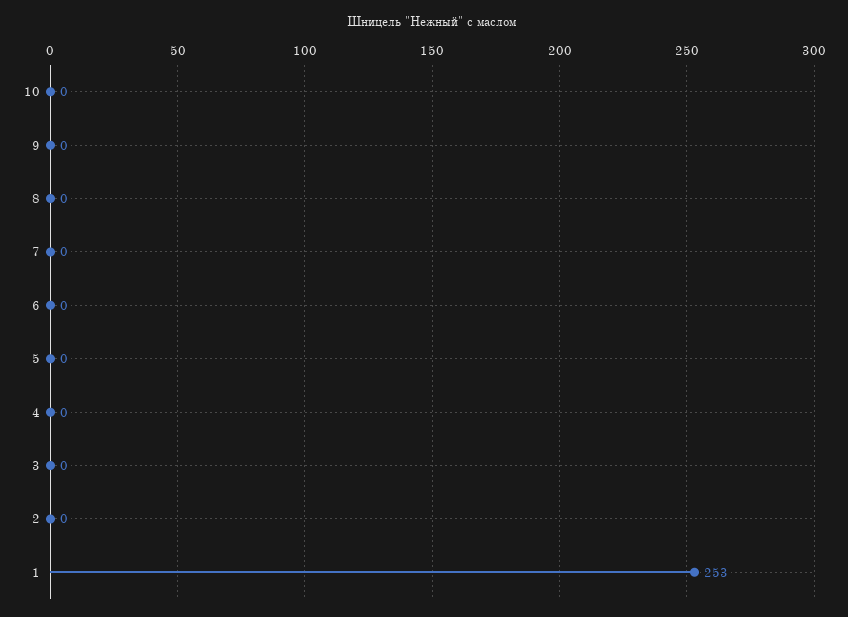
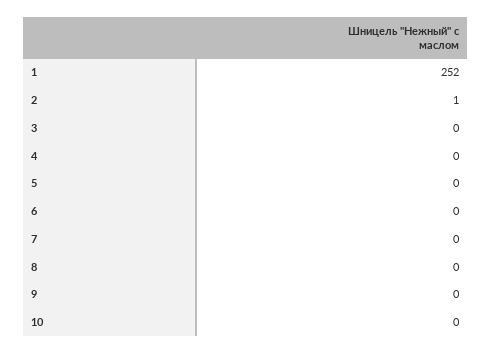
  {
    "10": 0,
    "9": 0,
    "8": 0,
    "7": 0,
    "6": 0,
    "5": 0,
    "4": 0,
    "3": 0,
-   "2": 0,
+   "2": 1,
-   "1": 253
+   "1": 252
  }

